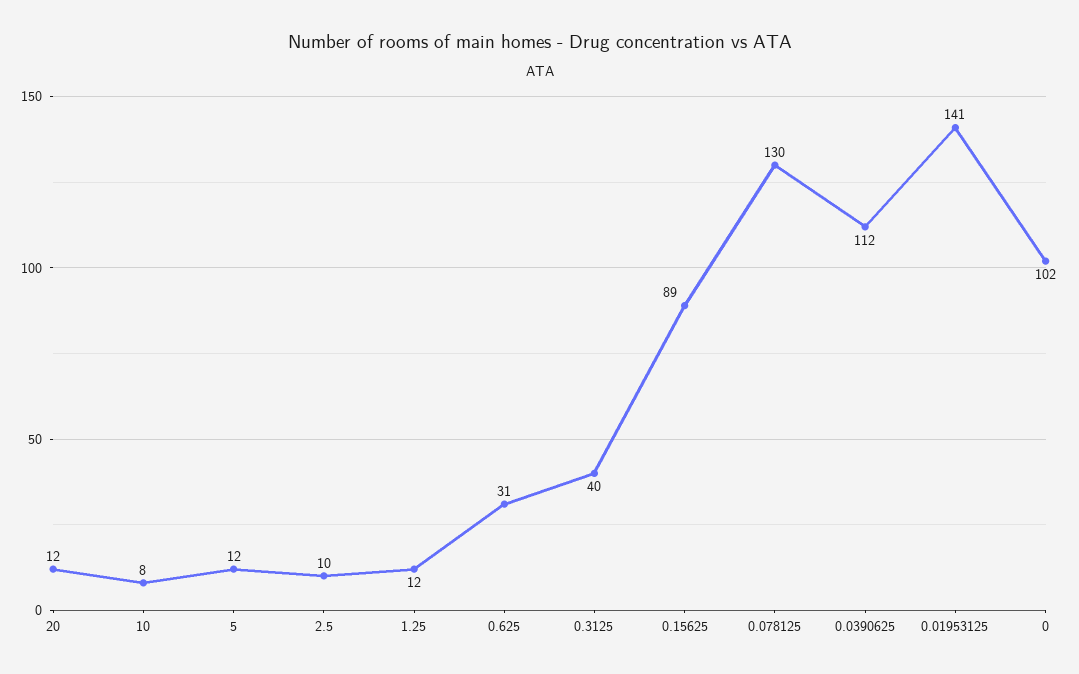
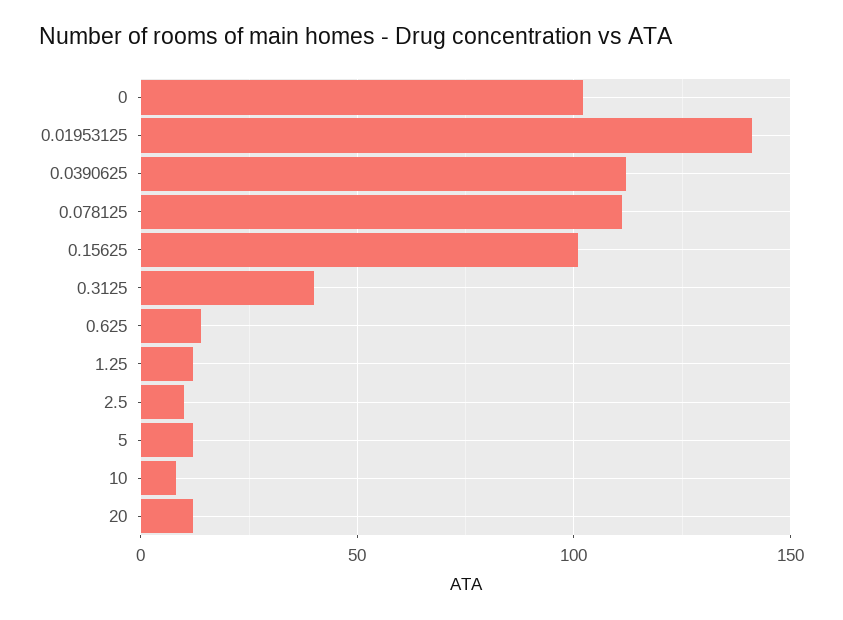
  {
    "20": 12,
    "10": 8,
    "5": 12,
    "2.5": 10,
    "1.25": 12,
-   "0.625": 31,
+   "0.625": 15,
    "0.3125": 40,
-   "0.15625": 89,
+   "0.15625": 100,
-   "0.078125": 130,
+   "0.078125": 110,
    "0.0390625": 112,
    "0.01953125": 141,
    "0": 102
  }

